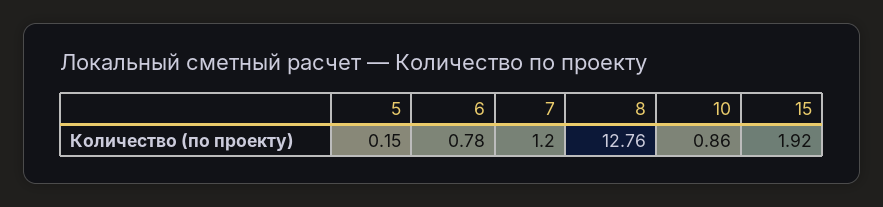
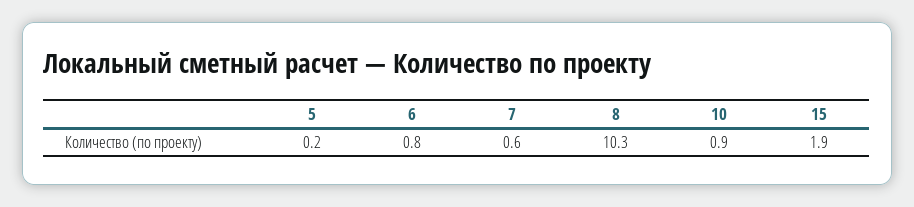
  {
    "5": 0.15,
    "6": 0.78,
-   "7": 1.2,
+   "7": 0.6,
-   "8": 12.76,
+   "8": 10.3,
    "10": 0.86,
    "15": 1.92
  }

